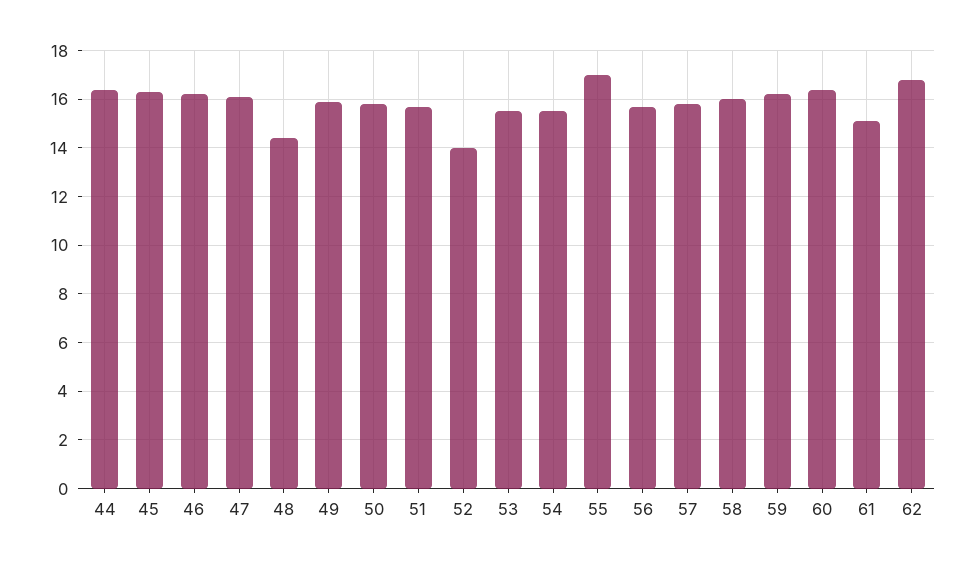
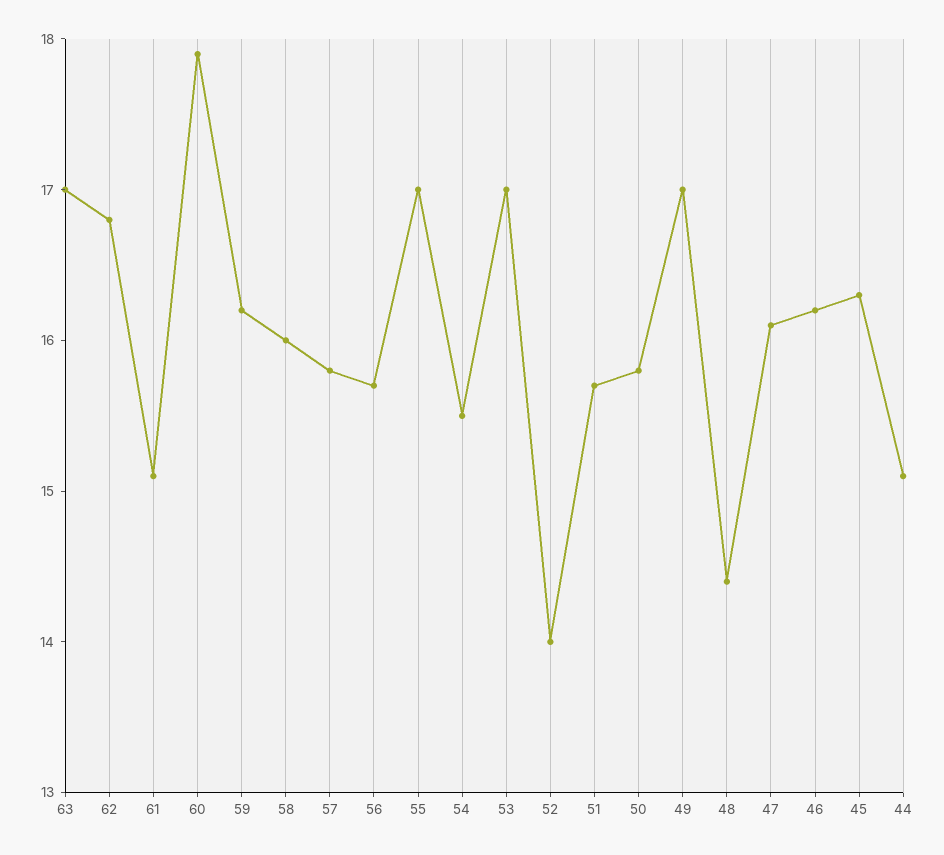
  {
-   "44": 16.5,
+   "44": 15.1,
    "45": 16.3,
    "46": 16.2,
    "47": 16.1,
    "48": 14.4,
-   "49": 16,
+   "49": 17,
    "50": 15.8,
    "51": 15.7,
    "52": 14,
-   "53": 15.5,
+   "53": 17,
    "54": 15.5,
    "55": 17,
    "56": 15.7,
    "57": 15.8,
    "58": 16,
    "59": 16.2,
-   "60": 16.5,
+   "60": 17.9,
    "61": 15.1,
-   "62": 16.8
+   "62": 16.8,
+   "63": 17
  }

